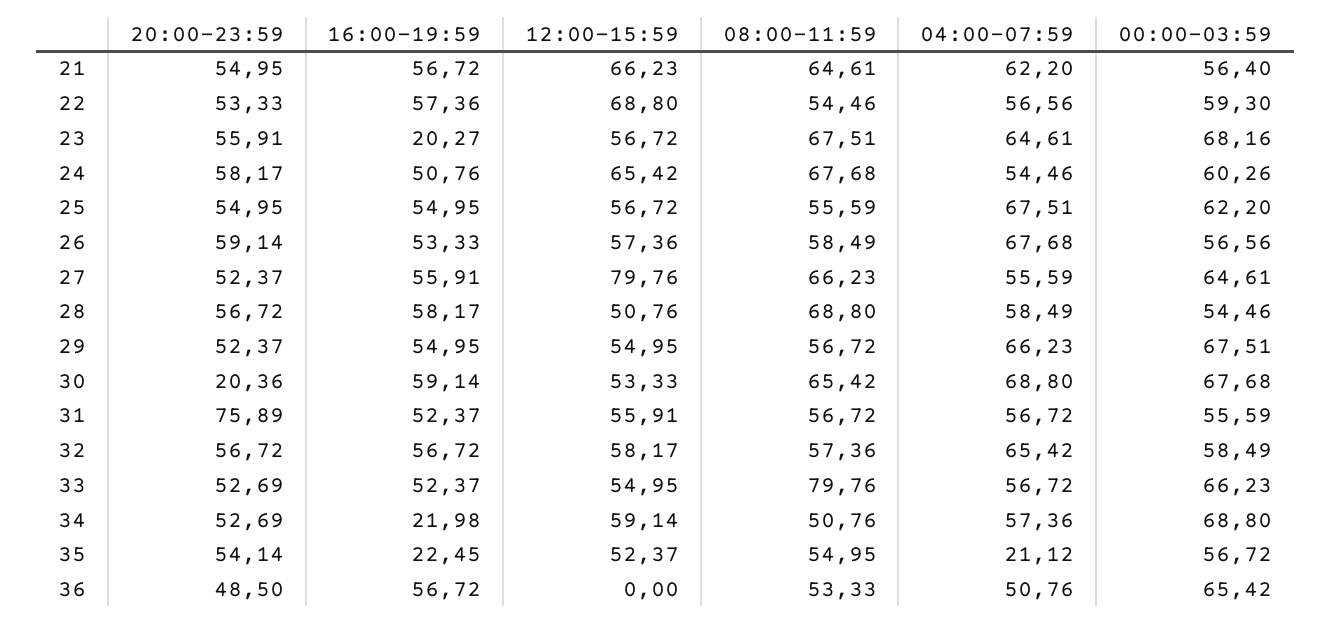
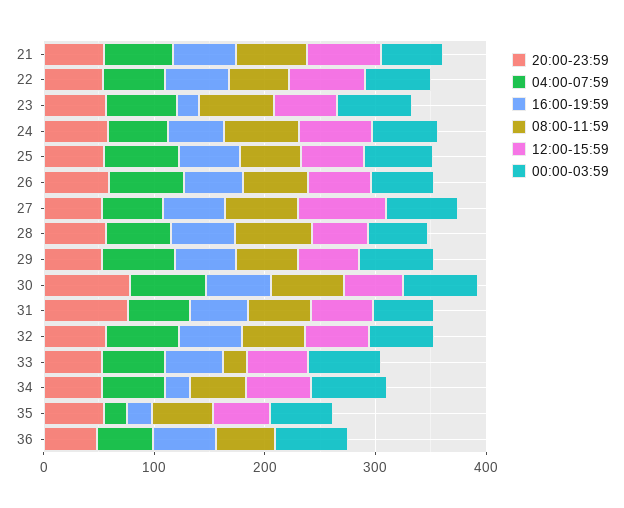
  {
    "20:00-23:59": {
      "21": 54.95,
      "22": 53.33,
      "23": 55.91,
      "24": 58.17,
      "25": 54.95,
      "26": 59.14,
      "27": 52.37,
      "28": 56.72,
      "29": 52.37,
-     "30": 20.36,
+     "30": 80,
      "31": 75.89,
      "32": 56.72,
      "33": 52.69,
      "34": 52.69,
      "35": 54.14,
      "36": 48.5
    },
    "16:00-19:59": {
      "21": 56.72,
      "22": 57.36,
      "23": 20.27,
      "24": 50.76,
      "25": 54.95,
      "26": 53.33,
      "27": 55.91,
      "28": 58.17,
      "29": 54.95,
      "30": 59.14,
      "31": 52.37,
      "32": 56.72,
      "33": 52.37,
      "34": 21.98,
      "35": 22.45,
      "36": 56.72
    },
    "12:00-15:59": {
      "21": 66.23,
      "22": 68.8,
      "23": 56.72,
      "24": 65.42,
      "25": 56.72,
      "26": 57.36,
      "27": 79.76,
      "28": 50.76,
      "29": 54.95,
      "30": 53.33,
      "31": 55.91,
      "32": 58.17,
      "33": 54.95,
      "34": 59.14,
      "35": 52.37,
      "36": 0
    },
    "08:00-11:59": {
      "21": 64.61,
      "22": 54.46,
      "23": 67.51,
      "24": 67.68,
      "25": 55.59,
      "26": 58.49,
      "27": 66.23,
      "28": 68.8,
      "29": 56.72,
      "30": 65.42,
      "31": 56.72,
      "32": 57.36,
-     "33": 79.76,
+     "33": 20,
      "34": 50.76,
      "35": 54.95,
      "36": 53.33
    },
    "04:00-07:59": {
      "21": 62.2,
      "22": 56.56,
      "23": 64.61,
      "24": 54.46,
      "25": 67.51,
      "26": 67.68,
      "27": 55.59,
      "28": 58.49,
      "29": 66.23,
      "30": 68.8,
      "31": 56.72,
      "32": 65.42,
      "33": 56.72,
      "34": 57.36,
      "35": 21.12,
      "36": 50.76
    },
    "00:00-03:59": {
      "21": 56.4,
      "22": 59.3,
      "23": 68.16,
      "24": 60.26,
      "25": 62.2,
      "26": 56.56,
      "27": 64.61,
      "28": 54.46,
      "29": 67.51,
      "30": 67.68,
      "31": 55.59,
      "32": 58.49,
      "33": 66.23,
      "34": 68.8,
      "35": 56.72,
      "36": 65.42
    }
  }

